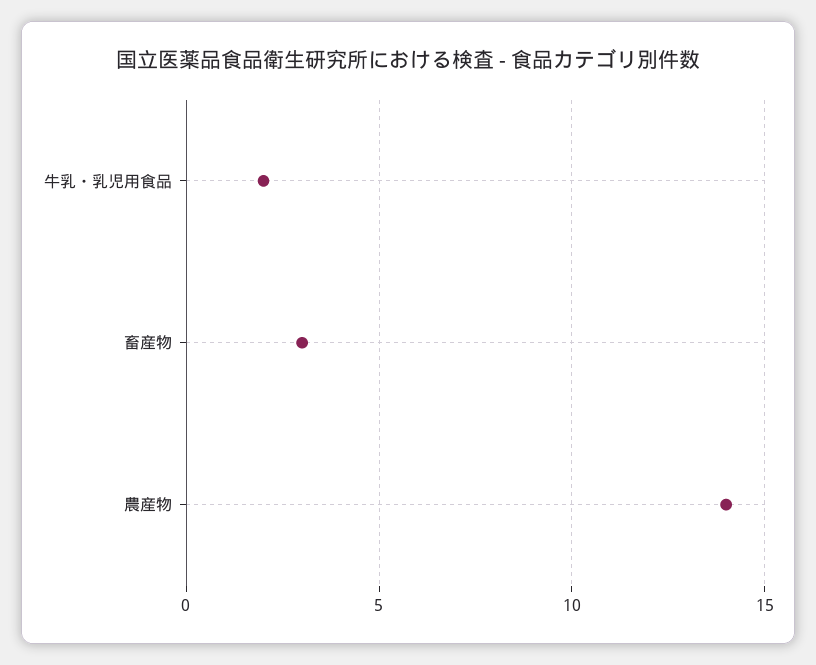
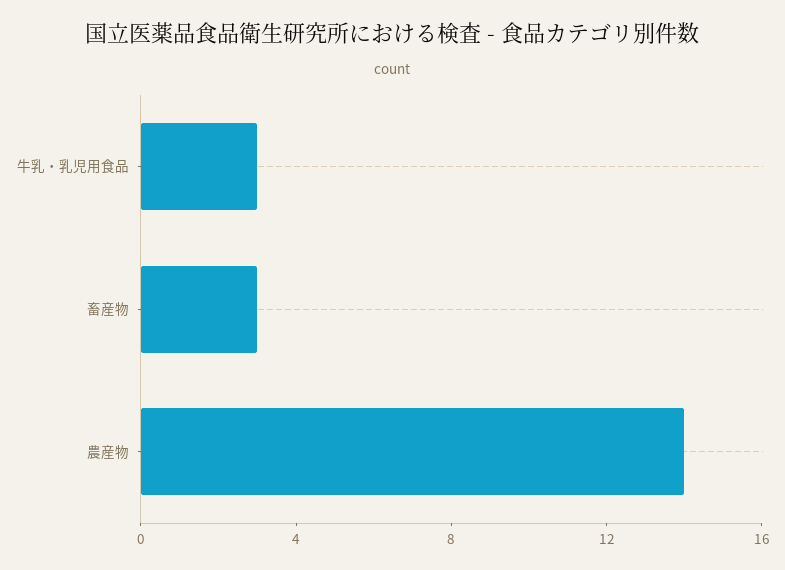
  {
-   "牛乳・乳児用食品": 2,
+   "牛乳・乳児用食品": 3,
    "畜産物": 3,
    "農産物": 14
  }

